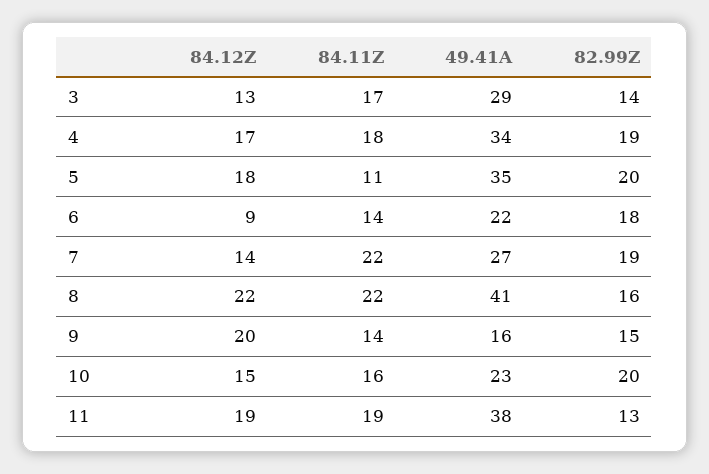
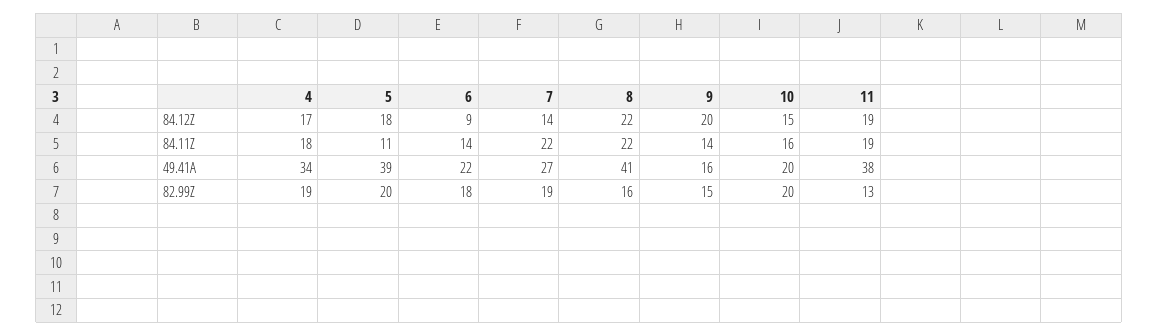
  {
    "84.12Z": {
-     "3": 13,
      "4": 17,
      "5": 18,
      "6": 9,
      "7": 14,
      "8": 22,
      "9": 20,
      "10": 15,
      "11": 19
    },
    "84.11Z": {
-     "3": 17,
      "4": 18,
      "5": 11,
      "6": 14,
      "7": 22,
      "8": 22,
      "9": 14,
      "10": 16,
      "11": 19
    },
    "49.41A": {
-     "3": 29,
      "4": 34,
-     "5": 35,
+     "5": 39,
      "6": 22,
      "7": 27,
      "8": 41,
      "9": 16,
-     "10": 23,
+     "10": 20,
      "11": 38
    },
    "82.99Z": {
-     "3": 14,
      "4": 19,
      "5": 20,
      "6": 18,
      "7": 19,
      "8": 16,
      "9": 15,
      "10": 20,
      "11": 13
    }
  }

